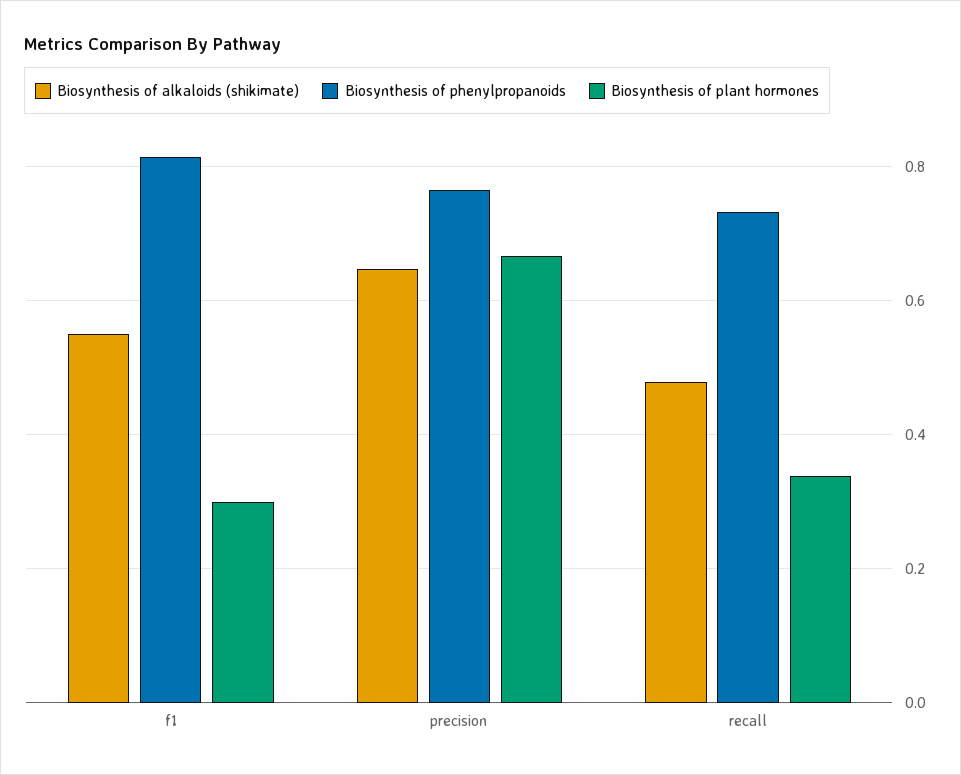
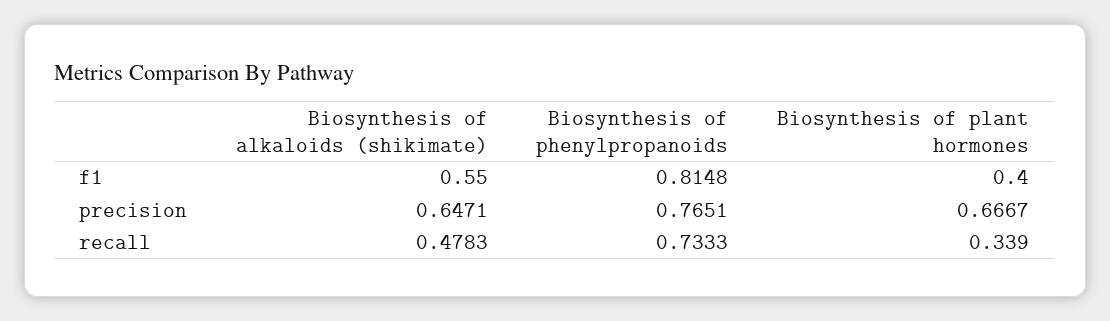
  {
    "Biosynthesis of alkaloids (shikimate)": {
      "f1": 0.55,
      "precision": 0.6471,
      "recall": 0.4783
    },
    "Biosynthesis of phenylpropanoids": {
      "f1": 0.8148,
      "precision": 0.7651,
      "recall": 0.7333
    },
    "Biosynthesis of plant hormones": {
-     "f1": 0.3,
+     "f1": 0.4,
      "precision": 0.6667,
      "recall": 0.339
    }
  }

